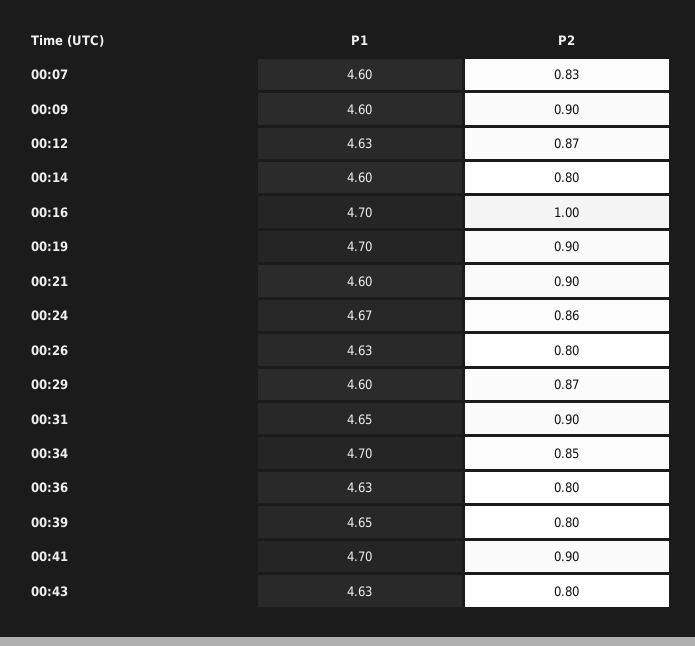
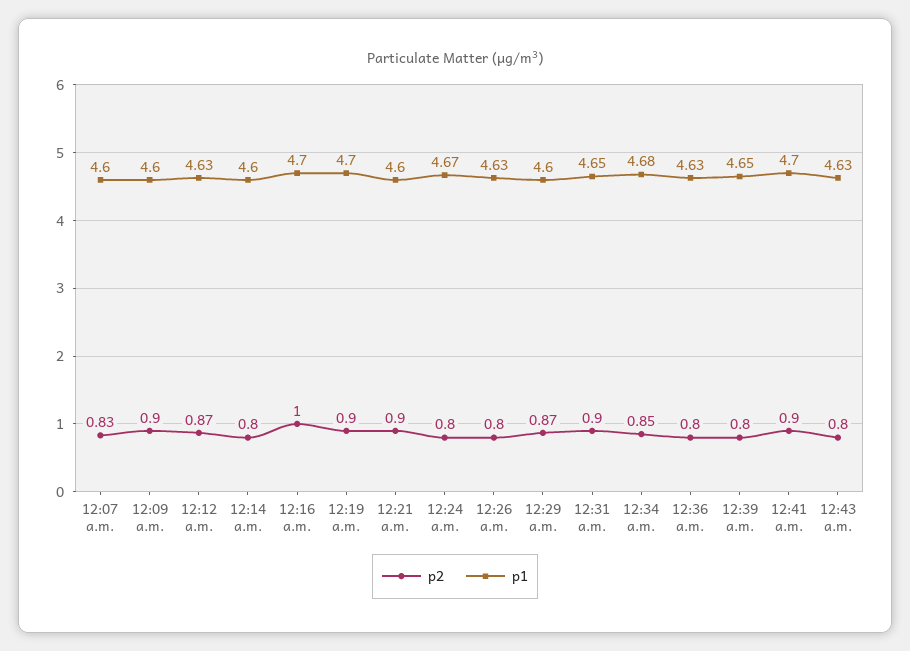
  {
    "P1": {
      "00:07": 4.6,
      "00:09": 4.6,
      "00:12": 4.63,
      "00:14": 4.6,
      "00:16": 4.7,
      "00:19": 4.7,
      "00:21": 4.6,
      "00:24": 4.67,
      "00:26": 4.63,
      "00:29": 4.6,
      "00:31": 4.65,
-     "00:34": 4.7,
+     "00:34": 4.68,
      "00:36": 4.63,
      "00:39": 4.65,
      "00:41": 4.7,
      "00:43": 4.63
    },
    "P2": {
      "00:07": 0.83,
      "00:09": 0.9,
      "00:12": 0.87,
      "00:14": 0.8,
      "00:16": 1,
      "00:19": 0.9,
      "00:21": 0.9,
-     "00:24": 0.86,
+     "00:24": 0.8,
      "00:26": 0.8,
      "00:29": 0.87,
      "00:31": 0.9,
      "00:34": 0.85,
      "00:36": 0.8,
      "00:39": 0.8,
      "00:41": 0.9,
      "00:43": 0.8
    }
  }

